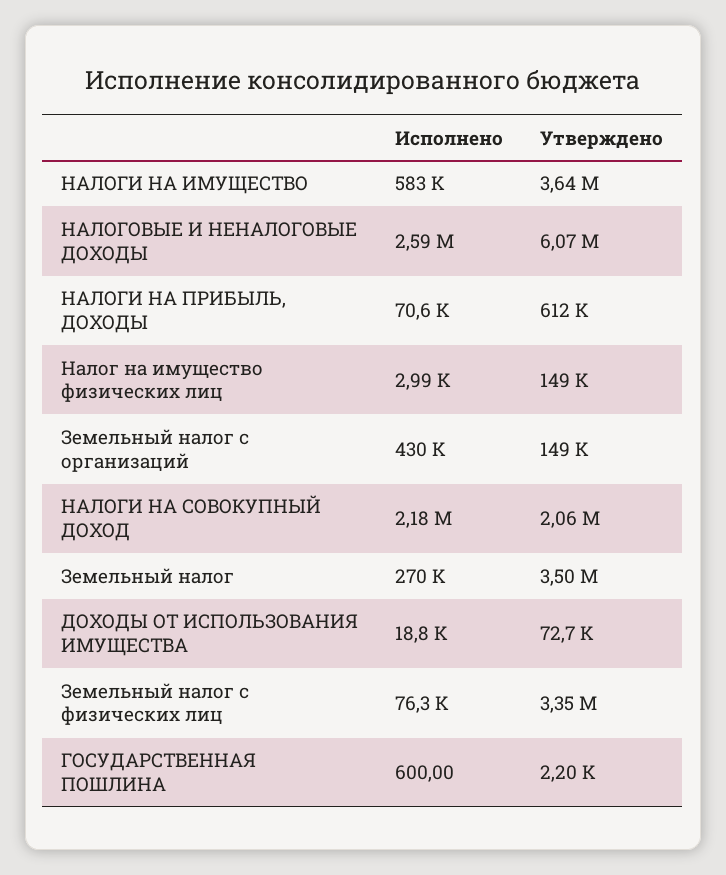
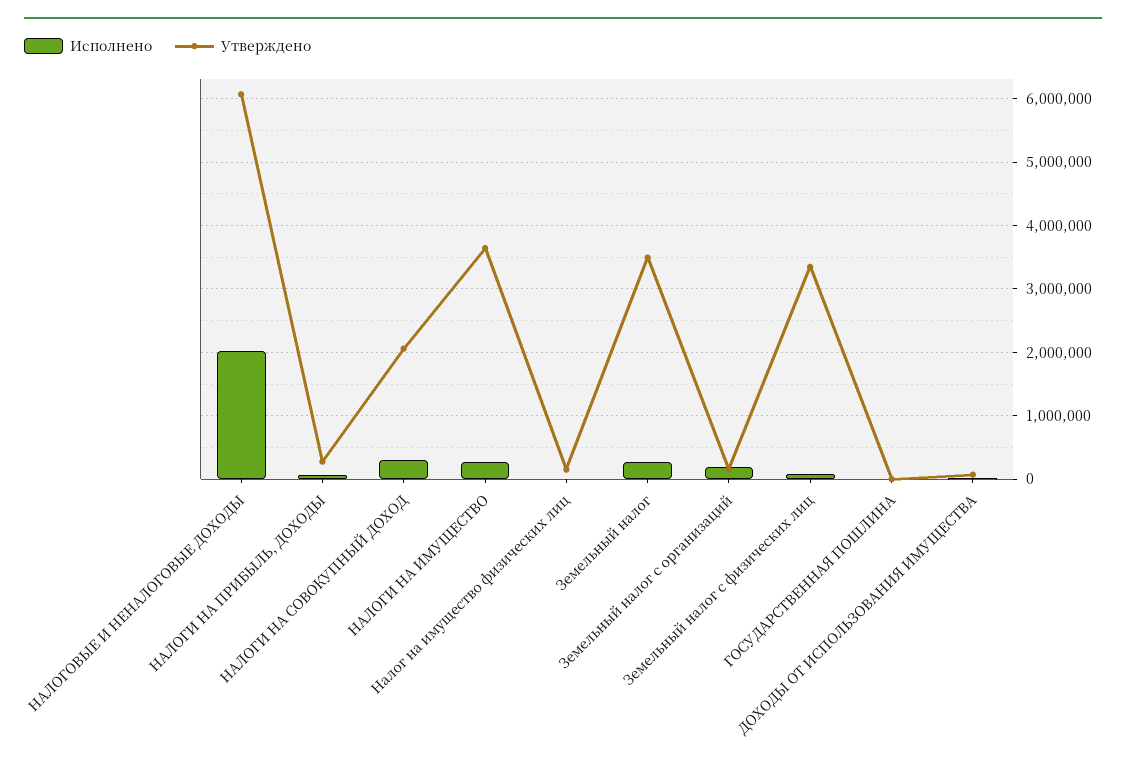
  {
    "Исполнено": {
-     "НАЛОГИ НА ИМУЩЕСТВО": 583000,
+     "НАЛОГИ НА ИМУЩЕСТВО": 300000,
-     "НАЛОГОВЫЕ И НЕНАЛОГОВЫЕ ДОХОДЫ": 2590000,
+     "НАЛОГОВЫЕ И НЕНАЛОГОВЫЕ ДОХОДЫ": 2000000,
      "НАЛОГИ НА ПРИБЫЛЬ, ДОХОДЫ": 70600,
      "Налог на имущество физических лиц": 2990,
-     "Земельный налог с организаций": 430000,
+     "Земельный налог с организаций": 200000,
-     "НАЛОГИ НА СОВОКУПНЫЙ ДОХОД": 2180000,
+     "НАЛОГИ НА СОВОКУПНЫЙ ДОХОД": 300000,
      "Земельный налог": 270000,
      "ДОХОДЫ ОТ ИСПОЛЬЗОВАНИЯ ИМУЩЕСТВА": 18800,
      "Земельный налог с физических лиц": 76300,
      "ГОСУДАРСТВЕННАЯ ПОШЛИНА": 600
    },
    "Утверждено": {
      "НАЛОГИ НА ИМУЩЕСТВО": 3640000,
      "НАЛОГОВЫЕ И НЕНАЛОГОВЫЕ ДОХОДЫ": 6070000,
-     "НАЛОГИ НА ПРИБЫЛЬ, ДОХОДЫ": 612000,
+     "НАЛОГИ НА ПРИБЫЛЬ, ДОХОДЫ": 300000,
      "Налог на имущество физических лиц": 149000,
      "Земельный налог с организаций": 149000,
      "НАЛОГИ НА СОВОКУПНЫЙ ДОХОД": 2060000,
      "Земельный налог": 3500000,
      "ДОХОДЫ ОТ ИСПОЛЬЗОВАНИЯ ИМУЩЕСТВА": 72700,
      "Земельный налог с физических лиц": 3350000,
      "ГОСУДАРСТВЕННАЯ ПОШЛИНА": 2200
    }
  }

